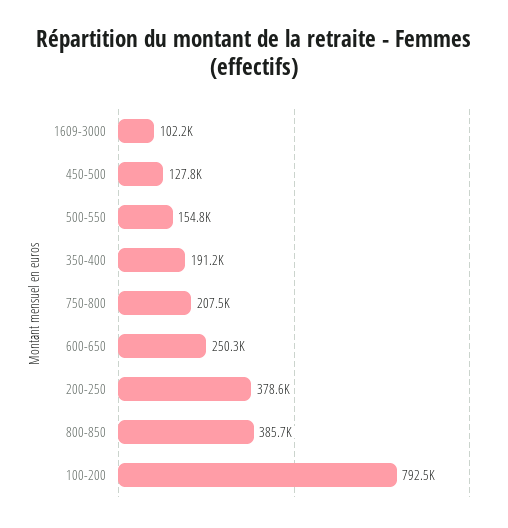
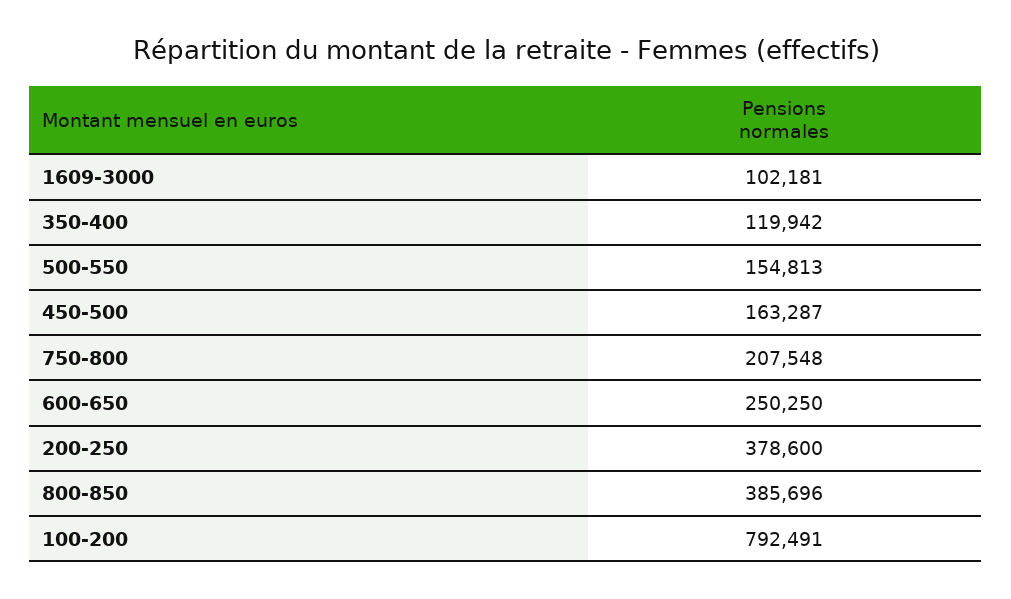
  {
    "1609-3000": 102181,
-   "450-500": 127800,
+   "450-500": 163287,
    "500-550": 154813,
-   "350-400": 191200,
+   "350-400": 119942,
    "750-800": 207548,
    "600-650": 250250,
    "200-250": 378600,
    "800-850": 385696,
    "100-200": 792491
  }

